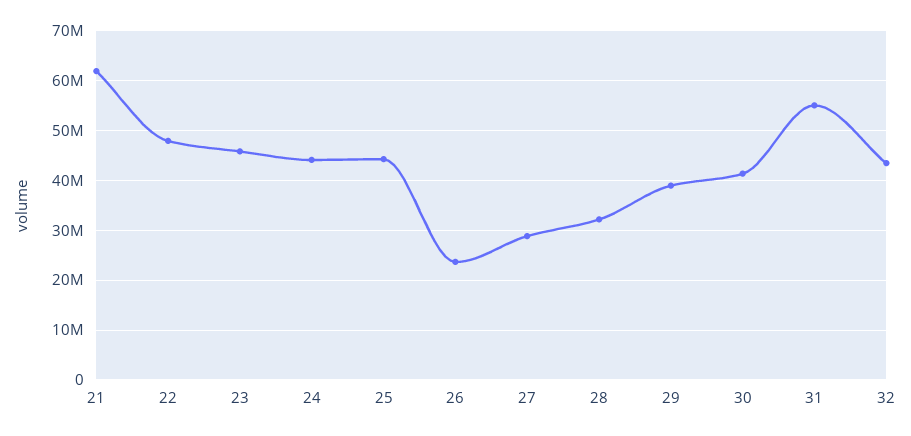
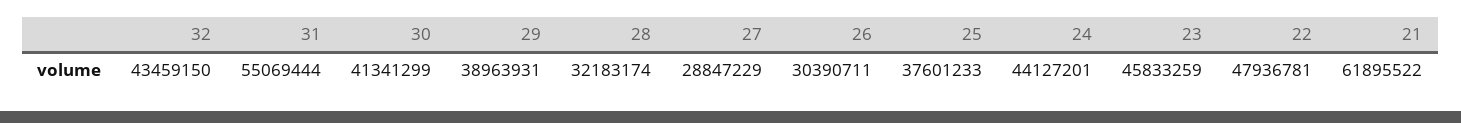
  {
    "21": 61895522,
    "22": 47936781,
    "23": 45833259,
    "24": 44127201,
-   "25": 44000000,
+   "25": 37601233,
-   "26": 24000000,
+   "26": 30390711,
    "27": 28847229,
    "28": 32183174,
    "29": 38963931,
    "30": 41341299,
    "31": 55069444,
    "32": 43459150
  }

